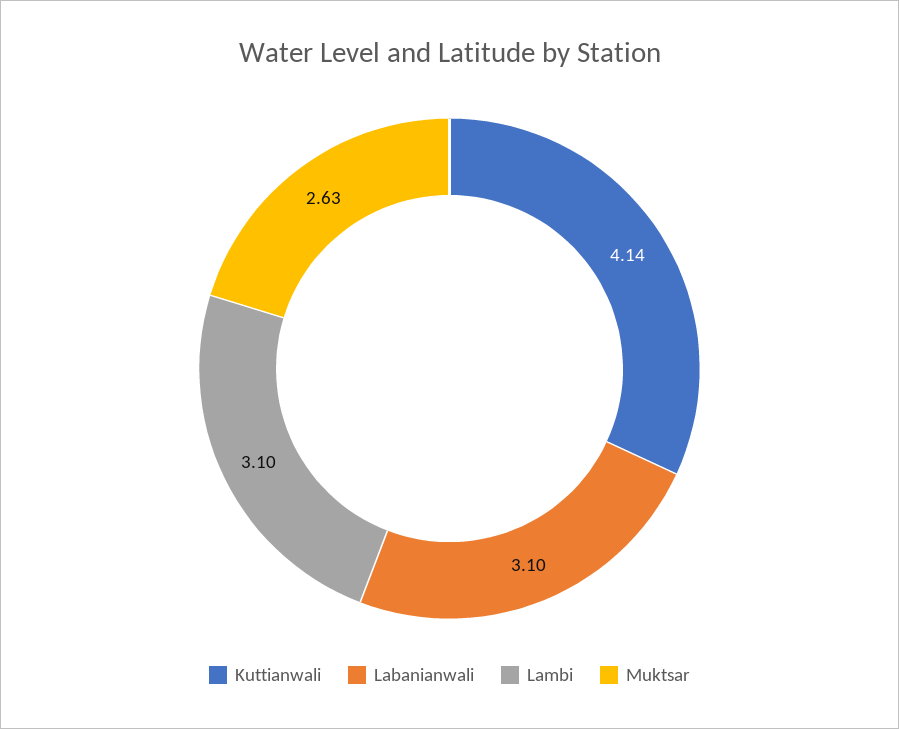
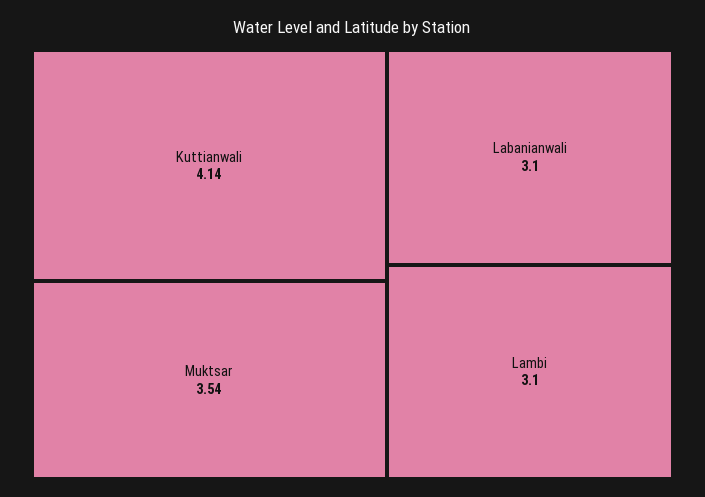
  {
    "Kuttianwali": 4.14,
    "Labanianwali": 3.1,
    "Lambi": 3.1,
-   "Muktsar": 2.63
+   "Muktsar": 3.54
  }

